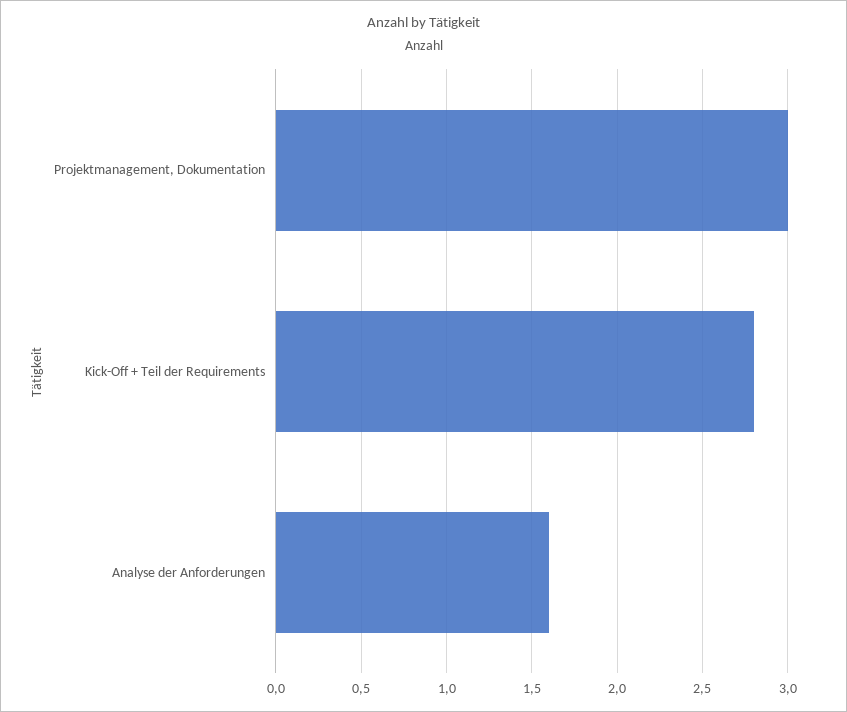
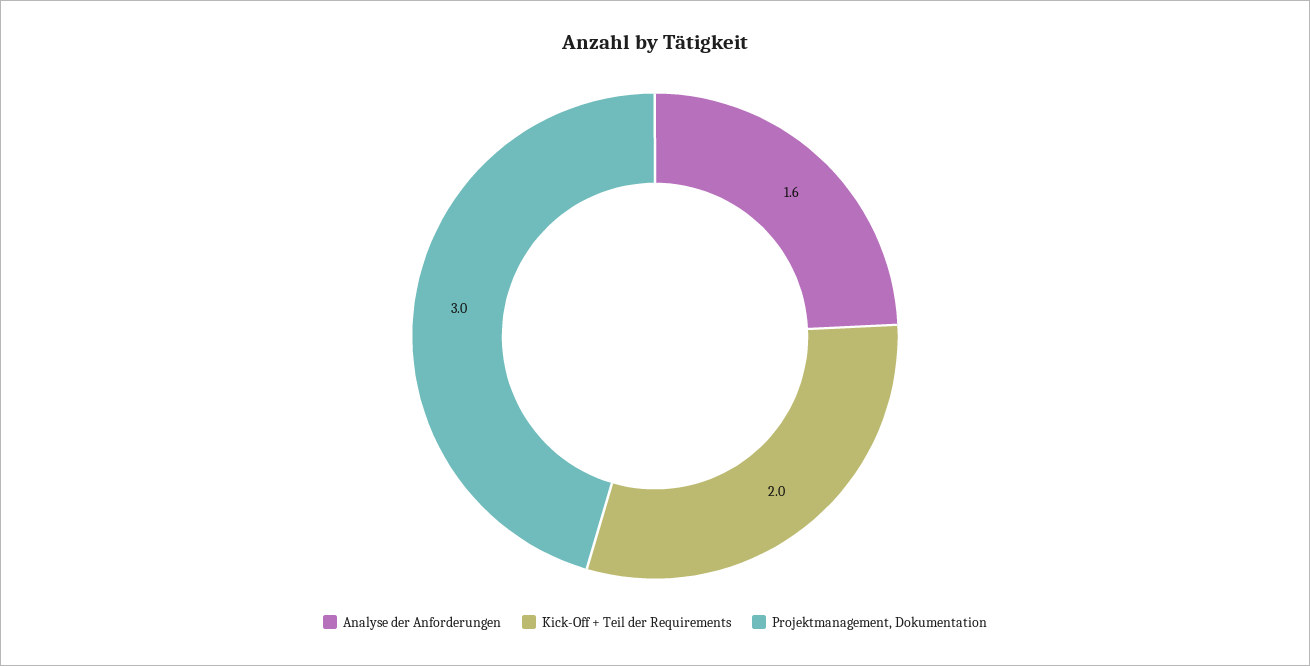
  {
    "Projektmanagement, Dokumentation": 3,
-   "Kick-Off + Teil der Requirements": 2.8,
+   "Kick-Off + Teil der Requirements": 2,
    "Analyse der Anforderungen": 1.6
  }

